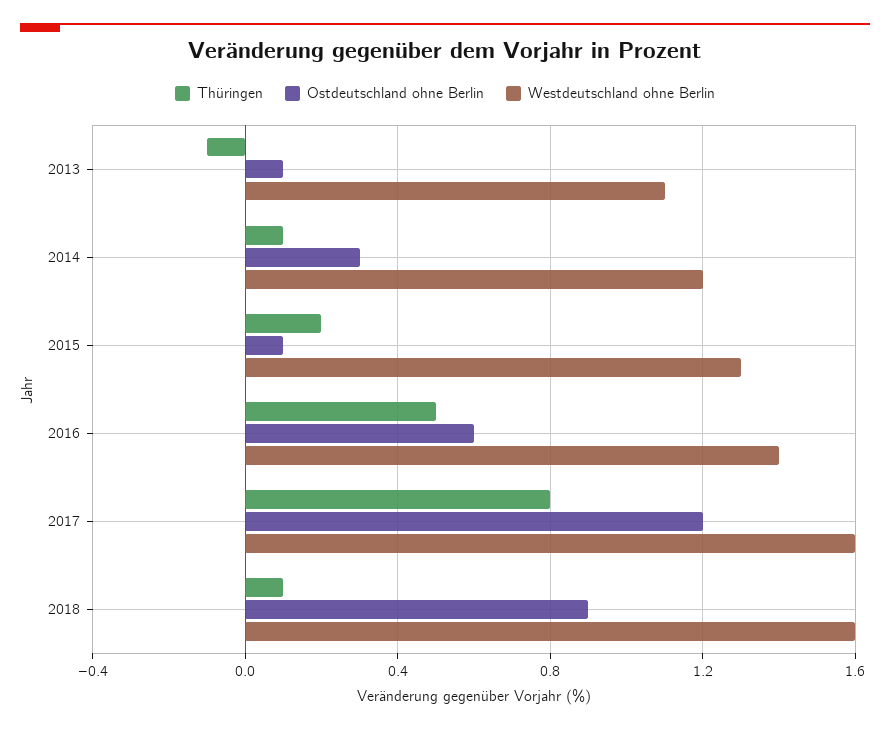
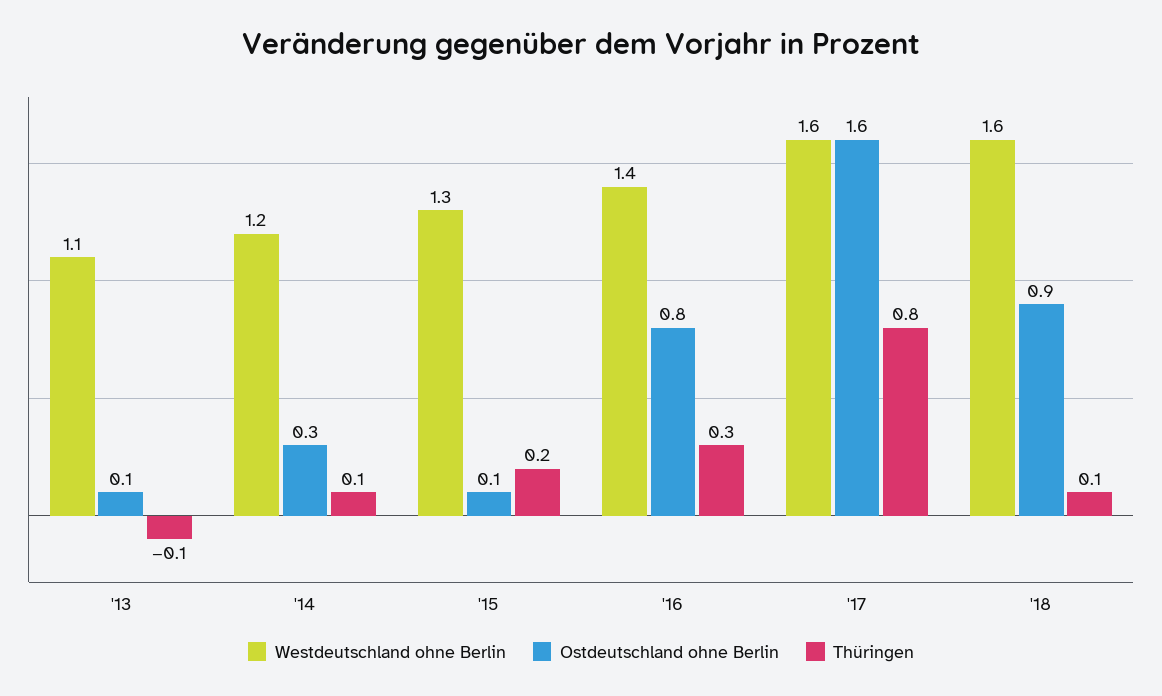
  {
    "Thüringen": {
      "2013": -0.1,
      "2014": 0.1,
      "2015": 0.2,
-     "2016": 0.5,
+     "2016": 0.3,
      "2017": 0.8,
      "2018": 0.1
    },
    "Ostdeutschland ohne Berlin": {
      "2013": 0.1,
      "2014": 0.3,
      "2015": 0.1,
-     "2016": 0.6,
+     "2016": 0.8,
-     "2017": 1.2,
+     "2017": 1.6,
      "2018": 0.9
    },
    "Westdeutschland ohne Berlin": {
      "2013": 1.1,
      "2014": 1.2,
      "2015": 1.3,
      "2016": 1.4,
      "2017": 1.6,
      "2018": 1.6
    }
  }

